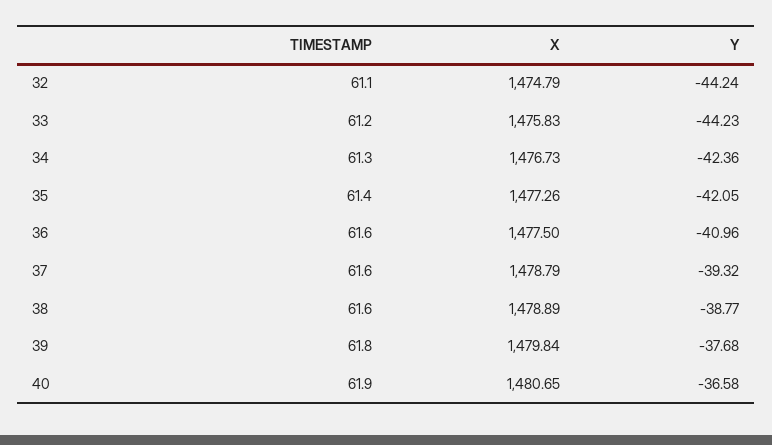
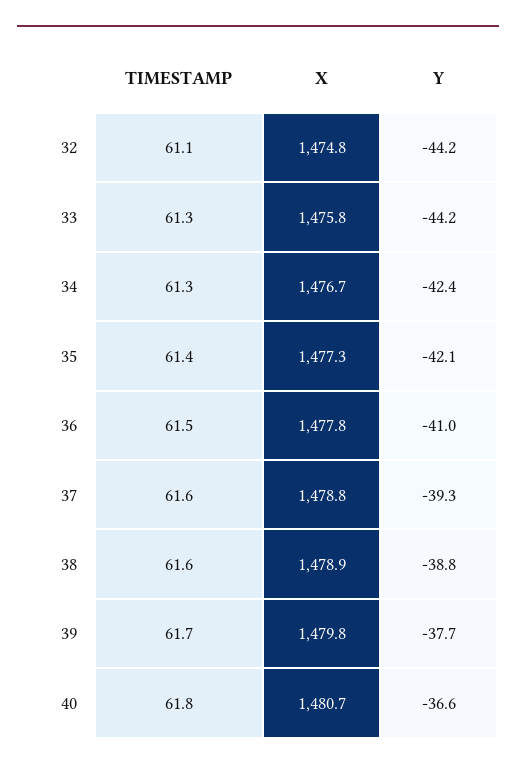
  {
    "TIMESTAMP": {
      "32": 61.1,
-     "33": 61.2,
+     "33": 61.3,
      "34": 61.3,
      "35": 61.4,
-     "36": 61.6,
+     "36": 61.5,
      "37": 61.6,
      "38": 61.6,
-     "39": 61.8,
+     "39": 61.7,
-     "40": 61.9
+     "40": 61.8
    },
    "X": {
      "32": 1474.79,
      "33": 1475.83,
      "34": 1476.73,
      "35": 1477.26,
-     "36": 1477.5,
+     "36": 1477.8,
      "37": 1478.79,
      "38": 1478.89,
      "39": 1479.84,
      "40": 1480.65
    },
    "Y": {
      "32": -44.24,
      "33": -44.23,
      "34": -42.36,
      "35": -42.05,
      "36": -40.96,
      "37": -39.32,
      "38": -38.77,
      "39": -37.68,
      "40": -36.58
    }
  }

